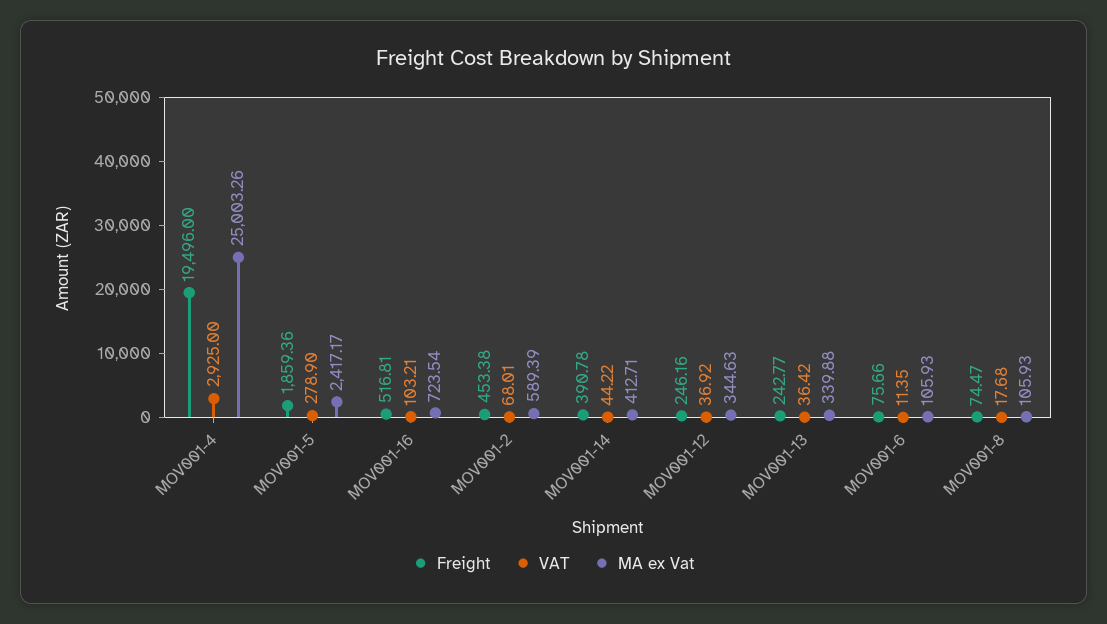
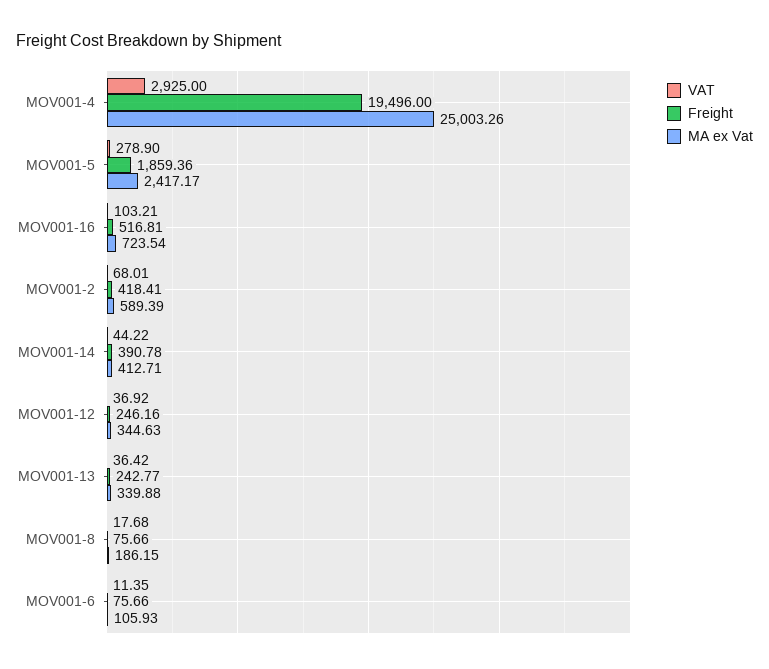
  {
    "Freight": {
      "MOV001-4": 19496,
      "MOV001-5": 1859.36,
      "MOV001-16": 516.81,
-     "MOV001-2": 453.38,
+     "MOV001-2": 418.41,
      "MOV001-14": 390.78,
      "MOV001-12": 246.16,
      "MOV001-13": 242.77,
      "MOV001-6": 75.66,
-     "MOV001-8": 74.47
+     "MOV001-8": 75.66
    },
    "VAT": {
      "MOV001-4": 2925,
      "MOV001-5": 278.9,
      "MOV001-16": 103.21,
      "MOV001-2": 68.01,
      "MOV001-14": 44.22,
      "MOV001-12": 36.92,
      "MOV001-13": 36.42,
      "MOV001-6": 11.35,
      "MOV001-8": 17.68
    },
    "MA ex Vat": {
      "MOV001-4": 25003.26,
      "MOV001-5": 2417.17,
      "MOV001-16": 723.54,
      "MOV001-2": 589.39,
      "MOV001-14": 412.71,
      "MOV001-12": 344.63,
      "MOV001-13": 339.88,
      "MOV001-6": 105.93,
-     "MOV001-8": 105.93
+     "MOV001-8": 186.15
    }
  }

